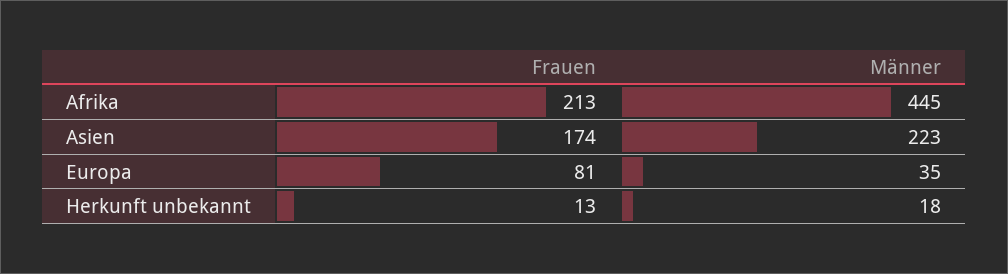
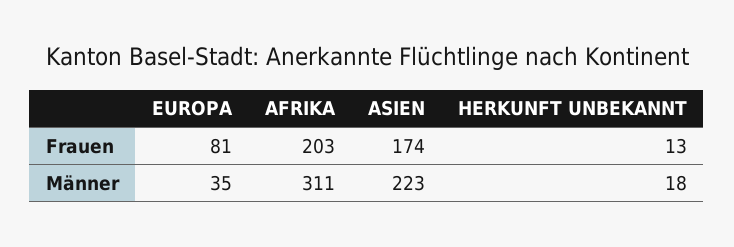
  {
    "Frauen": {
-     "Afrika": 213,
+     "Afrika": 203,
      "Asien": 174,
      "Europa": 81,
      "Herkunft unbekannt": 13
    },
    "Männer": {
-     "Afrika": 445,
+     "Afrika": 311,
      "Asien": 223,
      "Europa": 35,
      "Herkunft unbekannt": 18
    }
  }

